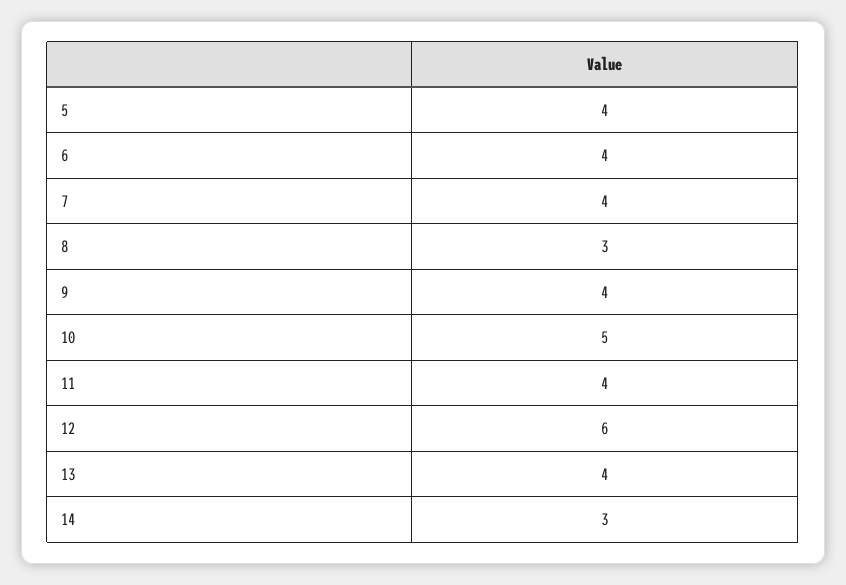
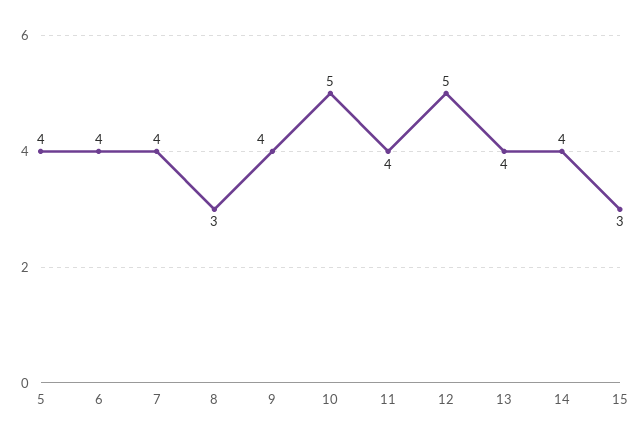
  {
    "5": 4,
    "6": 4,
    "7": 4,
    "8": 3,
    "9": 4,
    "10": 5,
    "11": 4,
-   "12": 6,
+   "12": 5,
    "13": 4,
-   "14": 3
+   "14": 4,
+   "15": 3
  }

